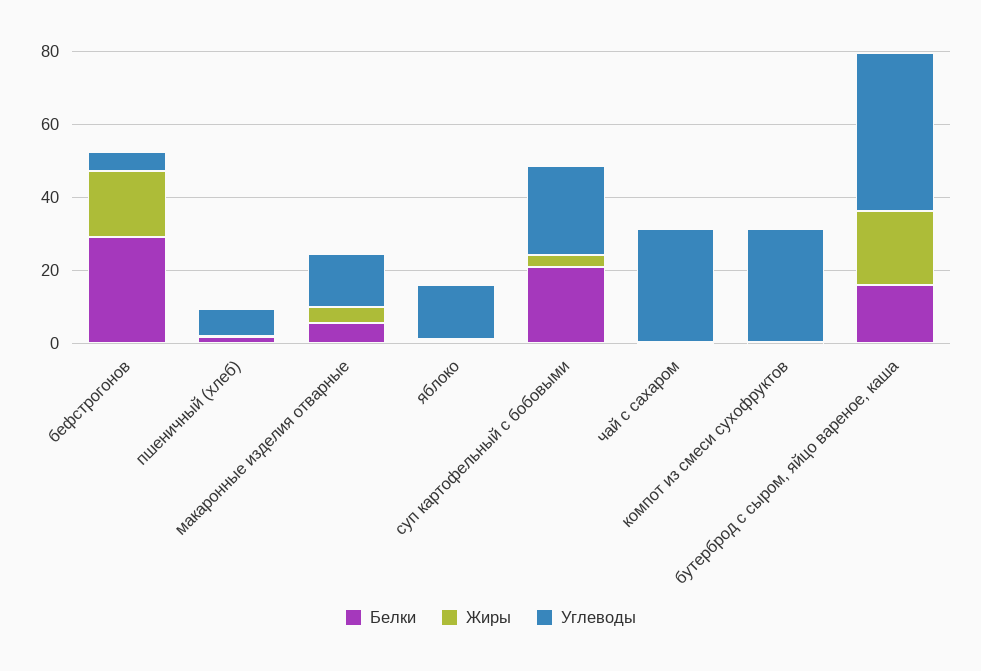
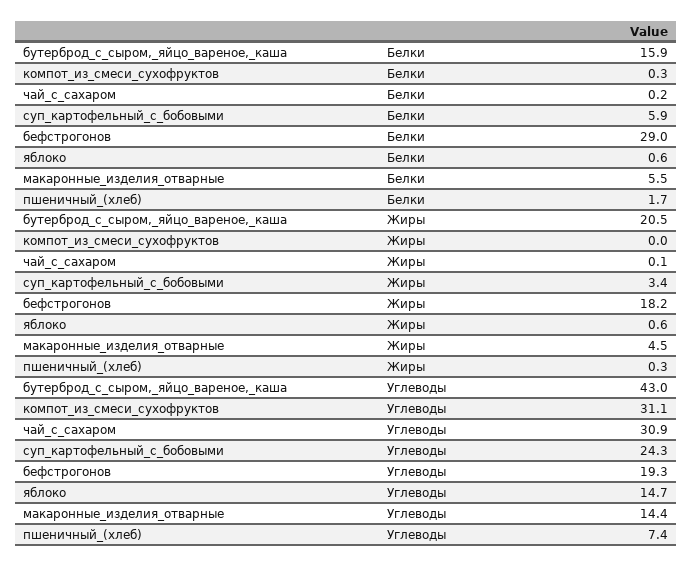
  {
    "Белки": {
      "бефстрогонов": 29,
      "пшеничный (хлеб)": 1.7,
      "макаронные изделия отварные": 5.5,
      "яблоко": 0.6,
-     "суп картофельный с бобовыми": 20,
+     "суп картофельный с бобовыми": 5.9,
      "чай с сахаром": 0.2,
      "компот из смеси сухофруктов": 0.3,
      "бутерброд с сыром, яйцо вареное, каша": 15.9
    },
    "Жиры": {
      "бефстрогонов": 18.2,
      "пшеничный (хлеб)": 0.3,
      "макаронные изделия отварные": 4.5,
      "яблоко": 0.6,
      "суп картофельный с бобовыми": 3.4,
      "чай с сахаром": 0.1,
      "компот из смеси сухофруктов": 0,
      "бутерброд с сыром, яйцо вареное, каша": 20.5
    },
    "Углеводы": {
-     "бефстрогонов": 5,
+     "бефстрогонов": 19.3,
      "пшеничный (хлеб)": 7.4,
      "макаронные изделия отварные": 14.4,
      "яблоко": 14.7,
      "суп картофельный с бобовыми": 24.3,
      "чай с сахаром": 30.9,
      "компот из смеси сухофруктов": 31.1,
      "бутерброд с сыром, яйцо вареное, каша": 43
    }
  }

